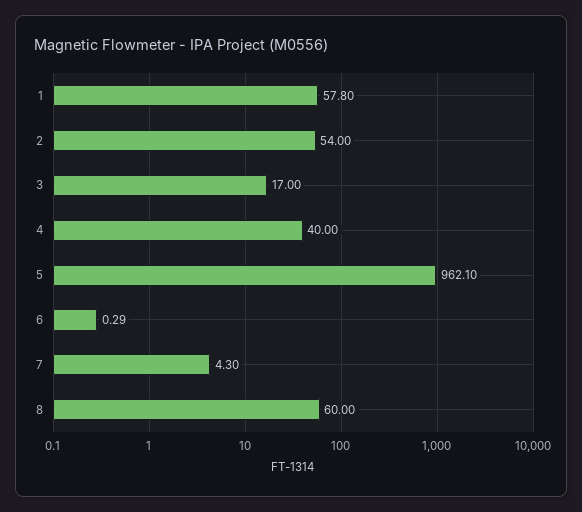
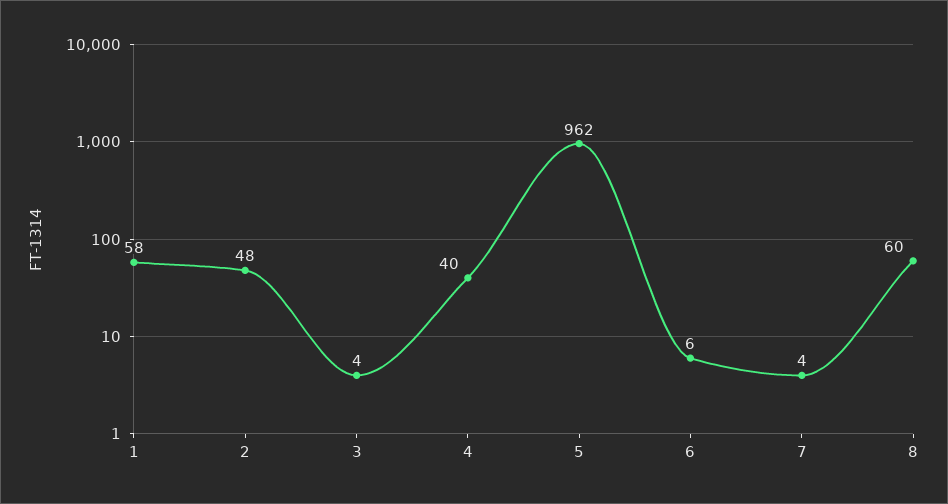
  {
    "1": 57.8,
-   "2": 54,
+   "2": 48,
-   "3": 17,
+   "3": 4,
    "4": 40,
    "5": 962.1,
-   "6": 0.29,
+   "6": 6,
    "7": 4.3,
    "8": 60
  }

